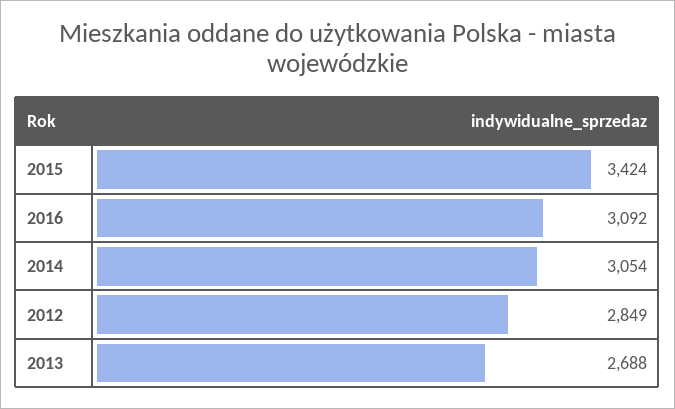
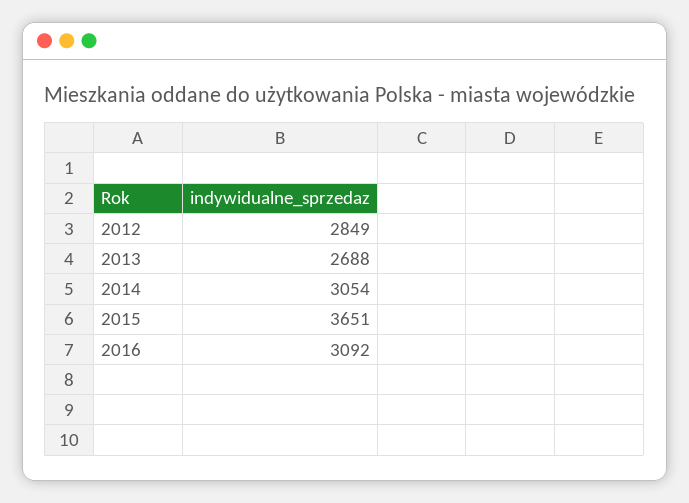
  {
-   "2015": 3424,
+   "2015": 3651,
    "2016": 3092,
    "2014": 3054,
    "2012": 2849,
    "2013": 2688
  }

